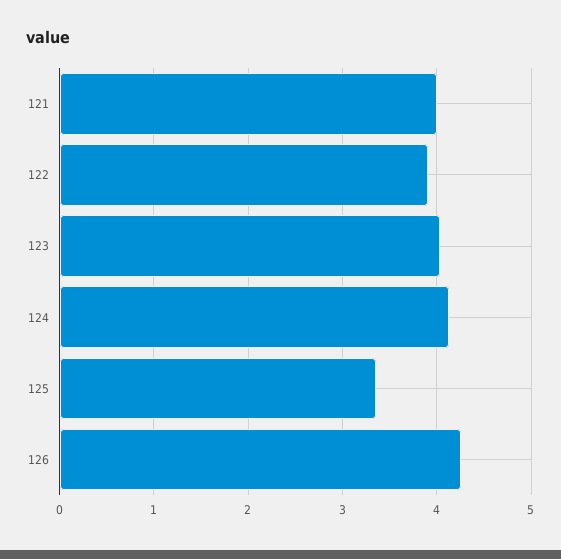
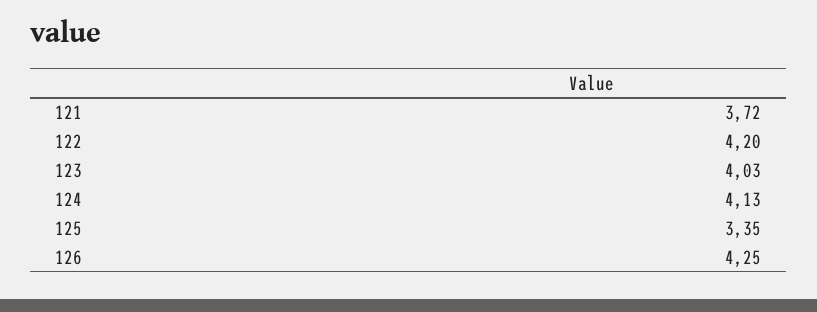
  {
-   "121": 4,
+   "121": 3.72,
-   "122": 3.9,
+   "122": 4.2,
    "123": 4.03,
    "124": 4.13,
    "125": 3.35,
    "126": 4.25
  }

